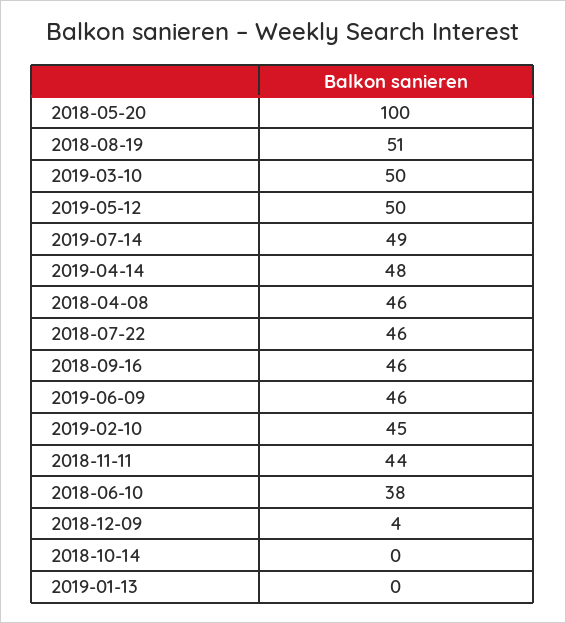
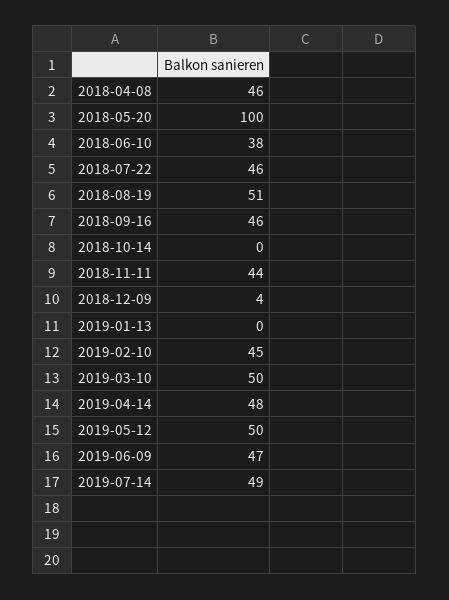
  {
    "2018-05-20": 100,
    "2018-08-19": 51,
    "2019-03-10": 50,
    "2019-05-12": 50,
    "2019-07-14": 49,
    "2019-04-14": 48,
    "2018-04-08": 46,
    "2018-07-22": 46,
    "2018-09-16": 46,
-   "2019-06-09": 46,
+   "2019-06-09": 47,
    "2019-02-10": 45,
    "2018-11-11": 44,
    "2018-06-10": 38,
    "2018-12-09": 4,
    "2018-10-14": 0,
    "2019-01-13": 0
  }

